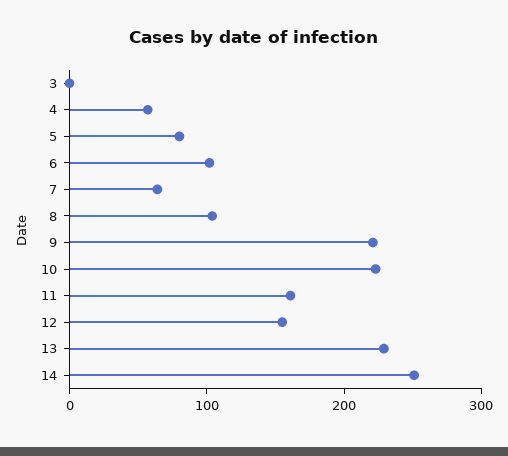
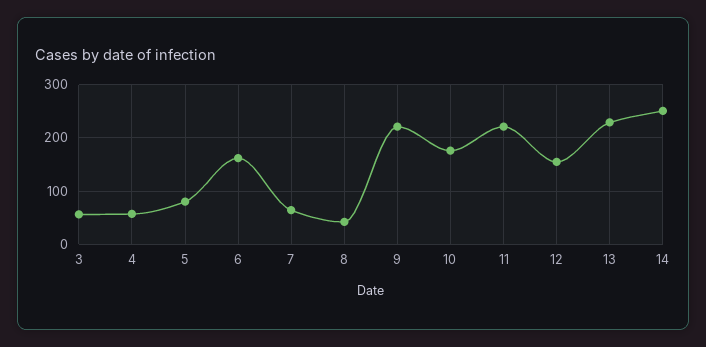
  {
-   "3": 0,
+   "3": 60,
    "4": 60,
    "5": 80,
-   "6": 100,
+   "6": 160,
    "7": 60,
-   "8": 100,
+   "8": 40,
    "9": 220,
-   "10": 220,
+   "10": 180,
-   "11": 160,
+   "11": 220,
    "12": 160,
    "13": 220,
    "14": 260
  }

